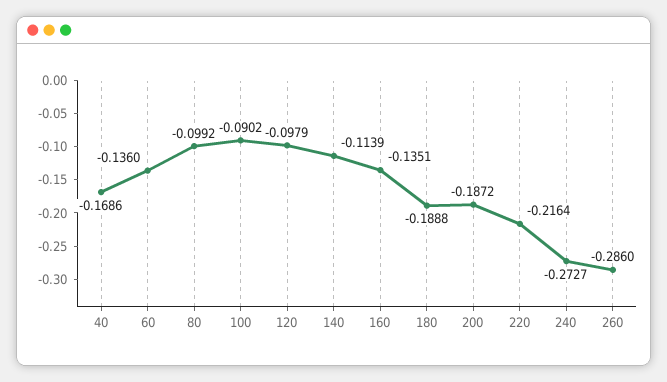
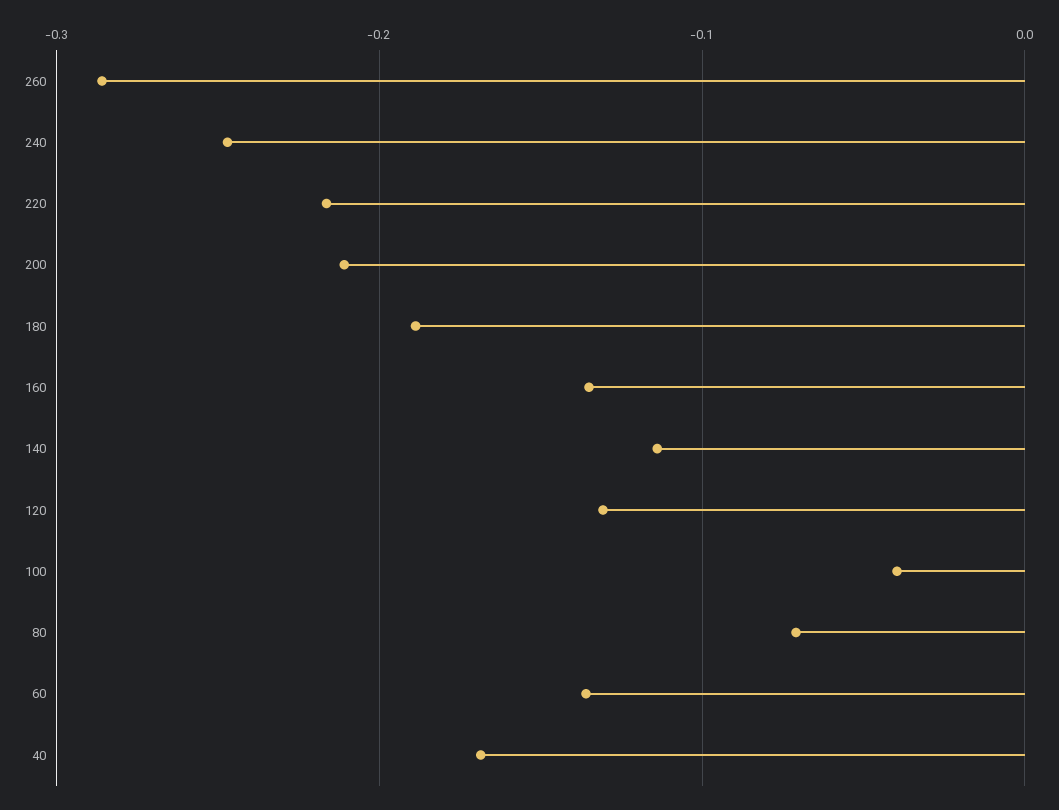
  {
    "40": -0.1686,
    "60": -0.136,
-   "80": -0.0992,
+   "80": -0.07,
-   "100": -0.0902,
+   "100": -0.04,
-   "120": -0.0979,
+   "120": -0.13,
    "140": -0.1139,
    "160": -0.1351,
    "180": -0.1888,
-   "200": -0.1872,
+   "200": -0.21,
    "220": -0.2164,
-   "240": -0.2727,
+   "240": -0.25,
    "260": -0.286
  }

